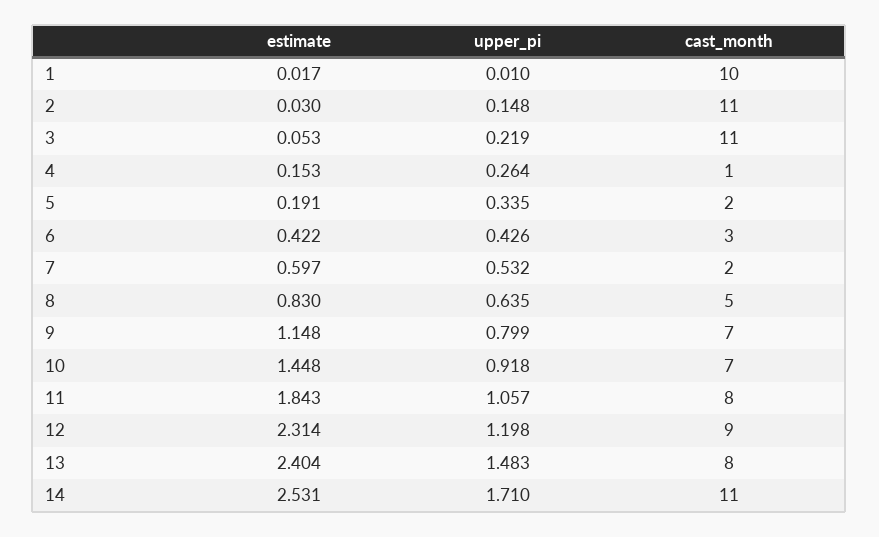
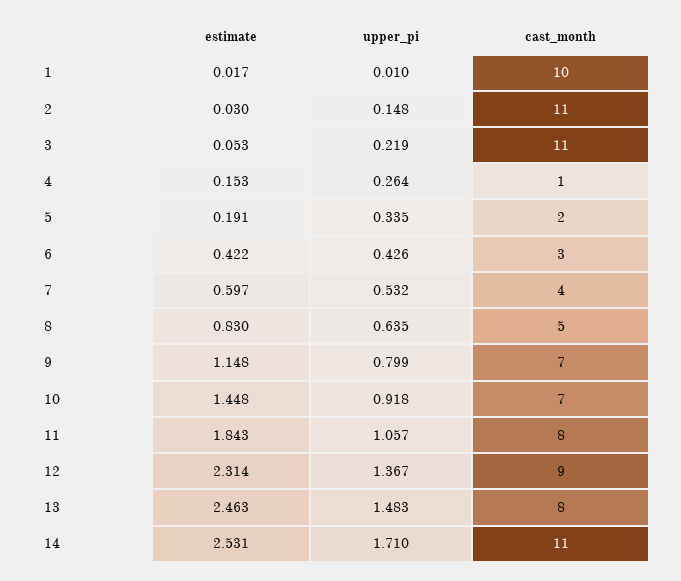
  {
    "estimate": {
      "1": 0.017,
      "2": 0.03,
      "3": 0.053,
      "4": 0.153,
      "5": 0.191,
      "6": 0.422,
      "7": 0.597,
      "8": 0.83,
      "9": 1.148,
      "10": 1.448,
      "11": 1.843,
      "12": 2.314,
-     "13": 2.404,
+     "13": 2.463,
      "14": 2.531
    },
    "upper_pi": {
      "1": 0.01,
      "2": 0.148,
      "3": 0.219,
      "4": 0.264,
      "5": 0.335,
      "6": 0.426,
      "7": 0.532,
      "8": 0.635,
      "9": 0.799,
      "10": 0.918,
      "11": 1.057,
-     "12": 1.198,
+     "12": 1.367,
      "13": 1.483,
      "14": 1.71
    },
    "cast_month": {
      "1": 10,
      "2": 11,
      "3": 11,
      "4": 1,
      "5": 2,
      "6": 3,
-     "7": 2,
+     "7": 4,
      "8": 5,
      "9": 7,
      "10": 7,
      "11": 8,
      "12": 9,
      "13": 8,
      "14": 11
    }
  }

